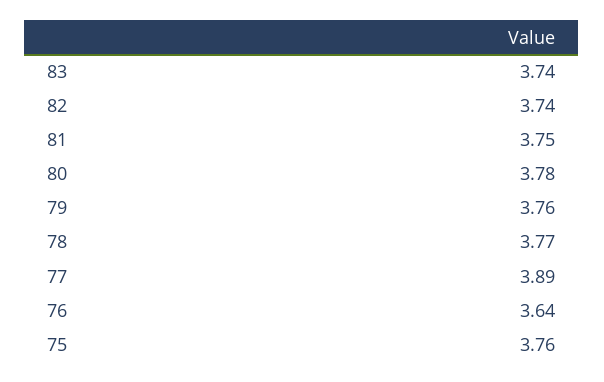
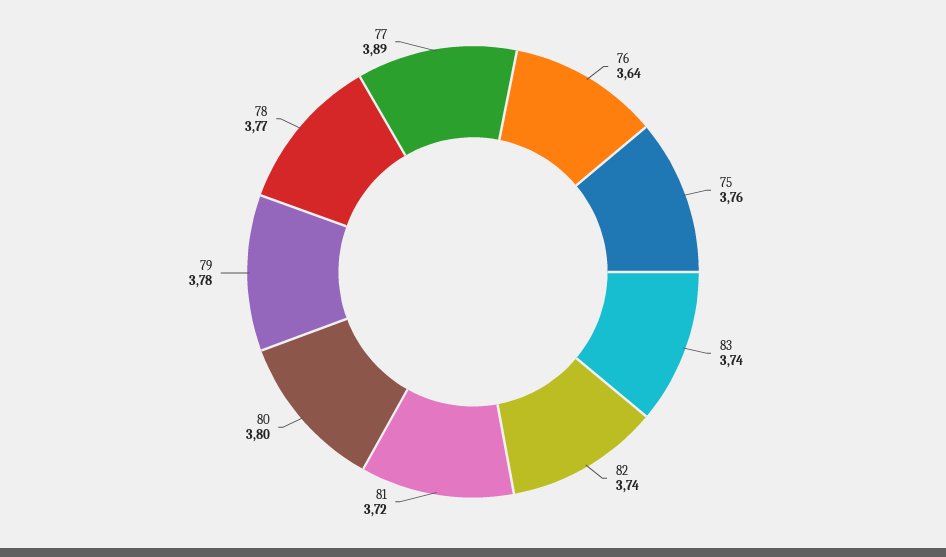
  {
    "83": 3.74,
    "82": 3.74,
-   "81": 3.75,
+   "81": 3.72,
-   "80": 3.78,
+   "80": 3.8,
-   "79": 3.76,
+   "79": 3.78,
    "78": 3.77,
    "77": 3.89,
    "76": 3.64,
    "75": 3.76
  }

